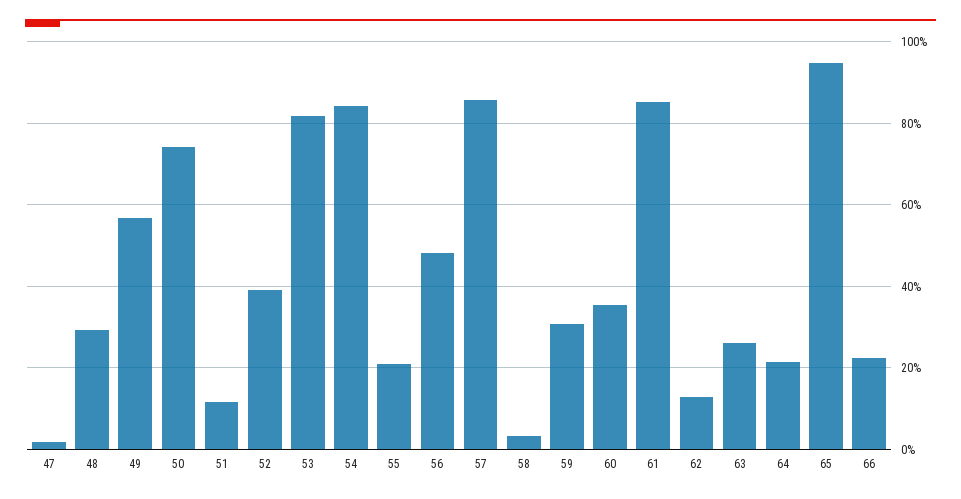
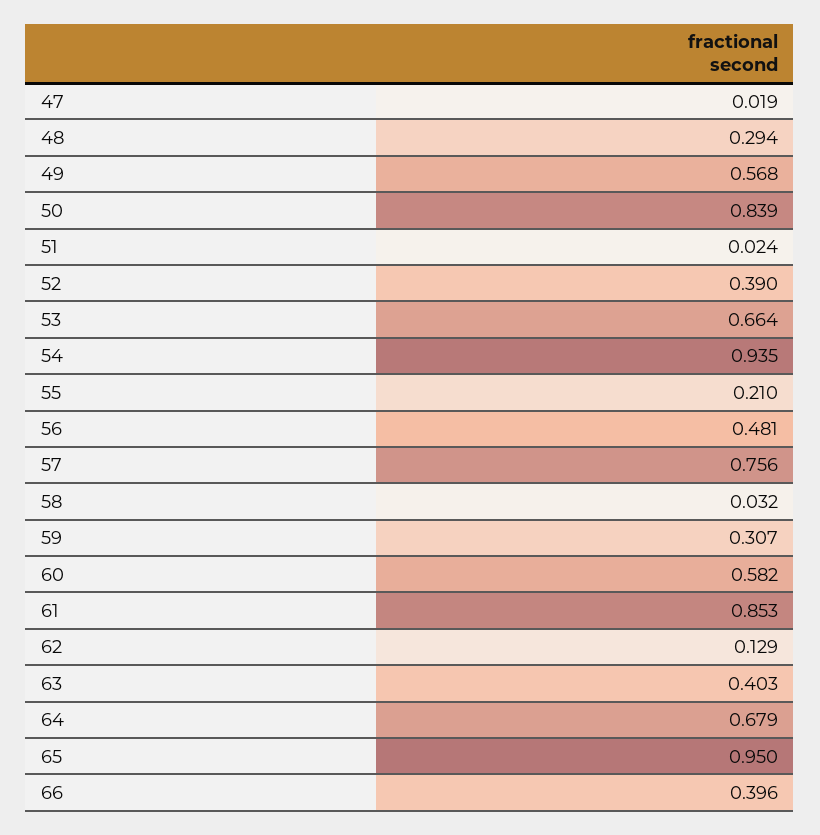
  {
    "47": 0.019,
    "48": 0.294,
    "49": 0.568,
-   "50": 0.74,
+   "50": 0.839,
-   "51": 0.12,
+   "51": 0.024,
    "52": 0.39,
-   "53": 0.82,
+   "53": 0.664,
-   "54": 0.84,
+   "54": 0.935,
    "55": 0.21,
    "56": 0.481,
-   "57": 0.86,
+   "57": 0.756,
    "58": 0.032,
    "59": 0.307,
-   "60": 0.36,
+   "60": 0.582,
    "61": 0.853,
    "62": 0.129,
-   "63": 0.26,
+   "63": 0.403,
-   "64": 0.22,
+   "64": 0.679,
    "65": 0.95,
-   "66": 0.22
+   "66": 0.396
  }

